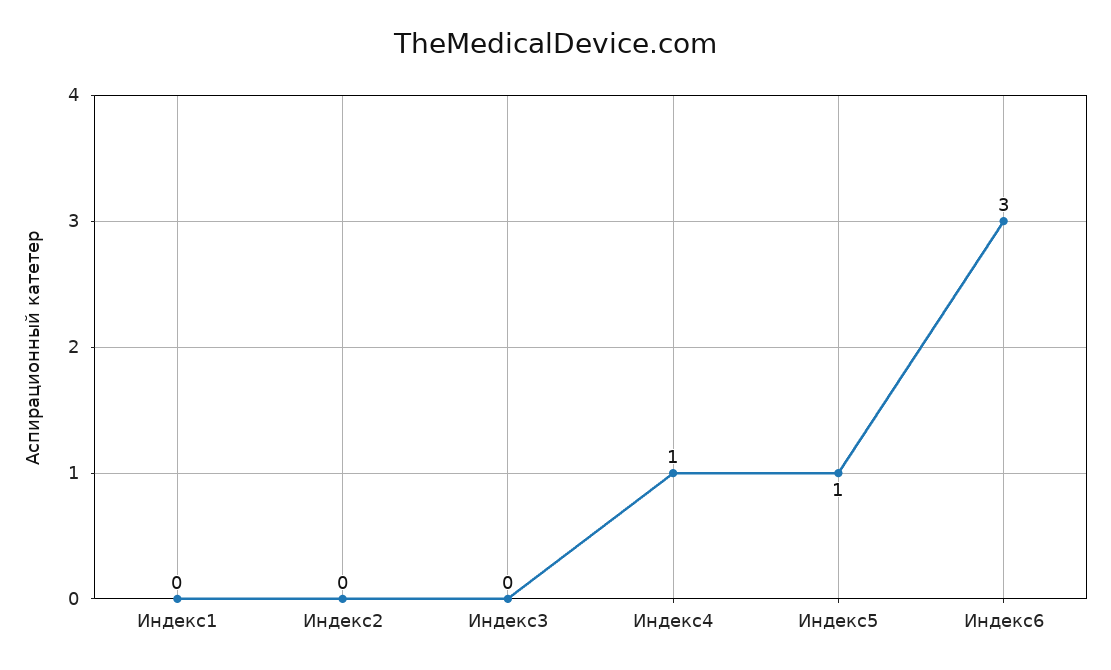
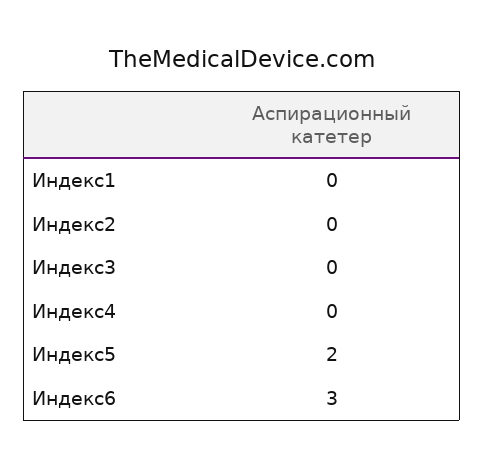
  {
    "Индекс1": 0,
    "Индекс2": 0,
    "Индекс3": 0,
-   "Индекс4": 1,
+   "Индекс4": 0,
-   "Индекс5": 1,
+   "Индекс5": 2,
    "Индекс6": 3
  }

